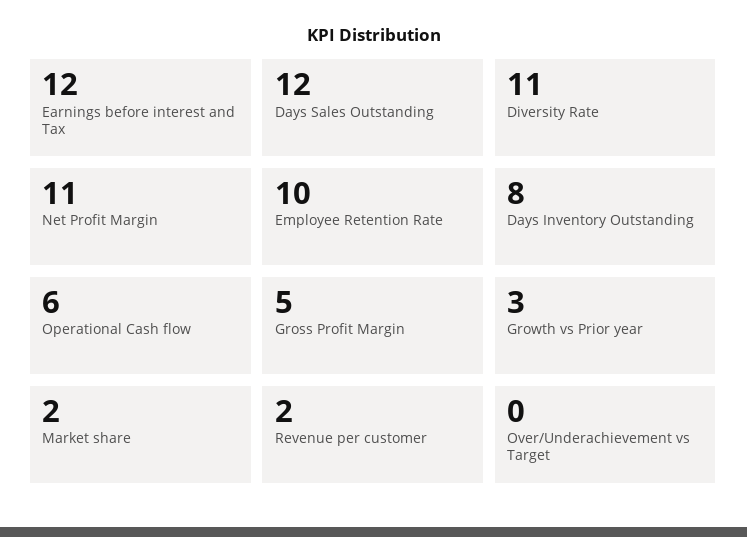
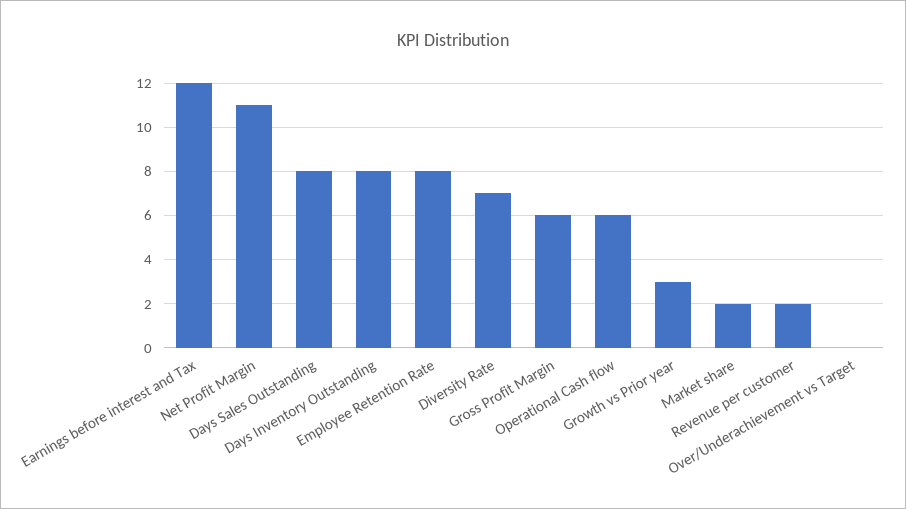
  {
    "Earnings before interest and Tax": 12,
-   "Days Sales Outstanding": 12,
+   "Days Sales Outstanding": 8,
-   "Diversity Rate": 11,
+   "Diversity Rate": 7,
    "Net Profit Margin": 11,
-   "Employee Retention Rate": 10,
+   "Employee Retention Rate": 8,
    "Days Inventory Outstanding": 8,
    "Operational Cash flow": 6,
-   "Gross Profit Margin": 5,
+   "Gross Profit Margin": 6,
    "Growth vs Prior year": 3,
    "Market share": 2,
    "Revenue per customer": 2,
    "Over/Underachievement vs Target": 0
  }

